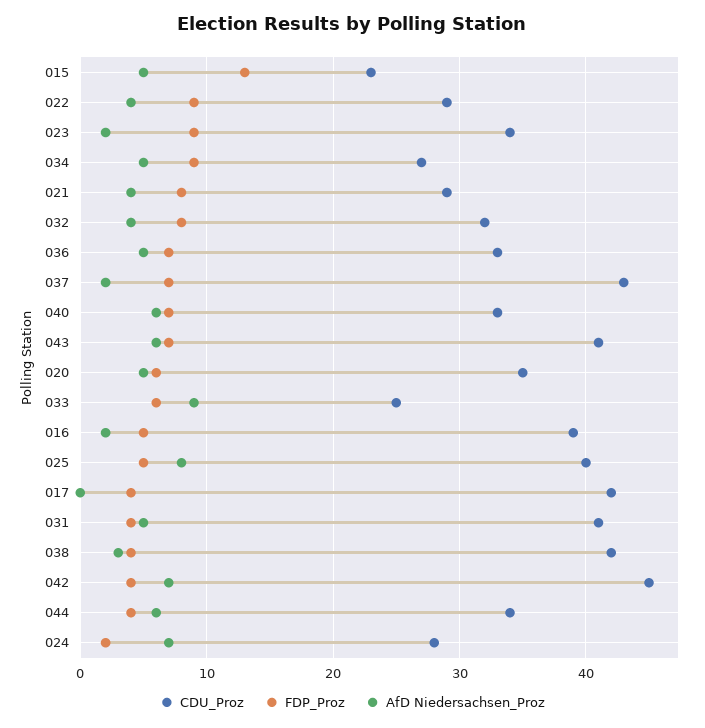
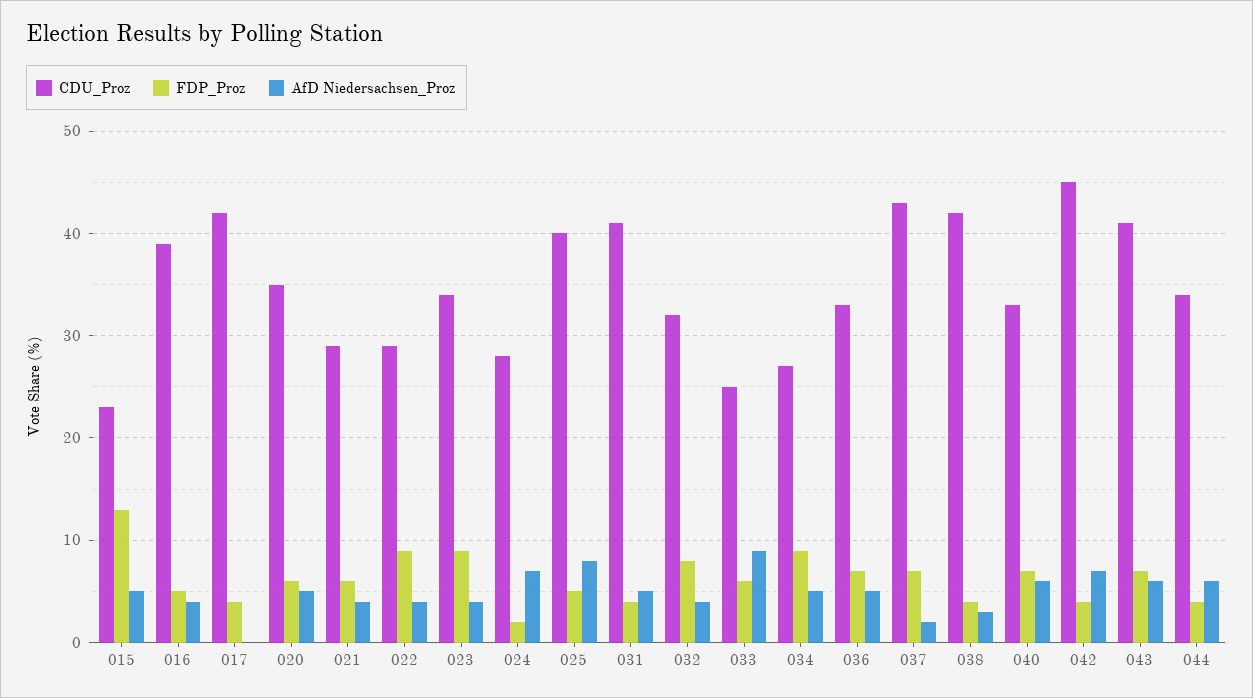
  {
    "CDU_Proz": {
      "015": 23,
      "022": 29,
      "023": 34,
      "034": 27,
      "021": 29,
      "032": 32,
      "036": 33,
      "037": 43,
      "040": 33,
      "043": 41,
      "020": 35,
      "033": 25,
      "016": 39,
      "025": 40,
      "017": 42,
      "031": 41,
      "038": 42,
      "042": 45,
      "044": 34,
      "024": 28
    },
    "FDP_Proz": {
      "015": 13,
      "022": 9,
      "023": 9,
      "034": 9,
-     "021": 8,
+     "021": 6,
      "032": 8,
      "036": 7,
      "037": 7,
      "040": 7,
      "043": 7,
      "020": 6,
      "033": 6,
      "016": 5,
      "025": 5,
      "017": 4,
      "031": 4,
      "038": 4,
      "042": 4,
      "044": 4,
      "024": 2
    },
    "AfD Niedersachsen_Proz": {
      "015": 5,
      "022": 4,
-     "023": 2,
+     "023": 4,
      "034": 5,
      "021": 4,
      "032": 4,
      "036": 5,
      "037": 2,
      "040": 6,
      "043": 6,
      "020": 5,
      "033": 9,
-     "016": 2,
+     "016": 4,
      "025": 8,
      "017": 0,
      "031": 5,
      "038": 3,
      "042": 7,
      "044": 6,
      "024": 7
    }
  }

